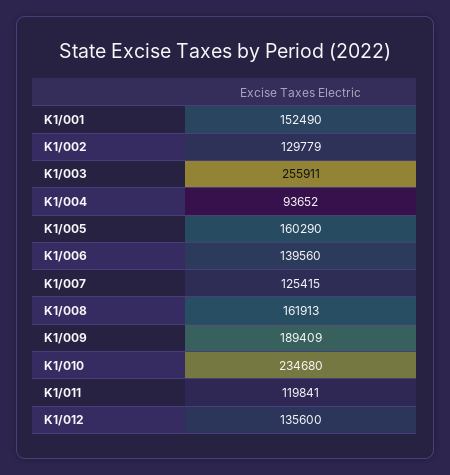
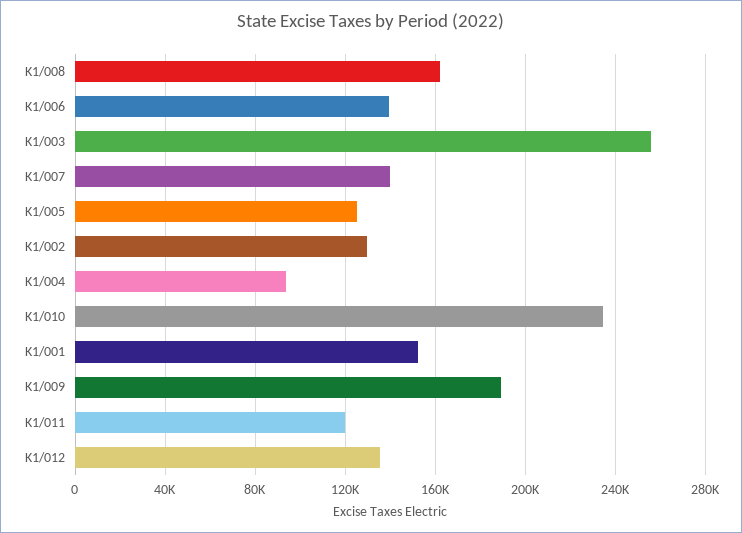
  {
    "K1/001": 152490,
    "K1/002": 129779,
    "K1/003": 255911,
    "K1/004": 93652,
-   "K1/005": 160290,
+   "K1/005": 125000,
    "K1/006": 139560,
-   "K1/007": 125415,
+   "K1/007": 140000,
    "K1/008": 161913,
    "K1/009": 189409,
    "K1/010": 234680,
    "K1/011": 119841,
    "K1/012": 135600
  }

